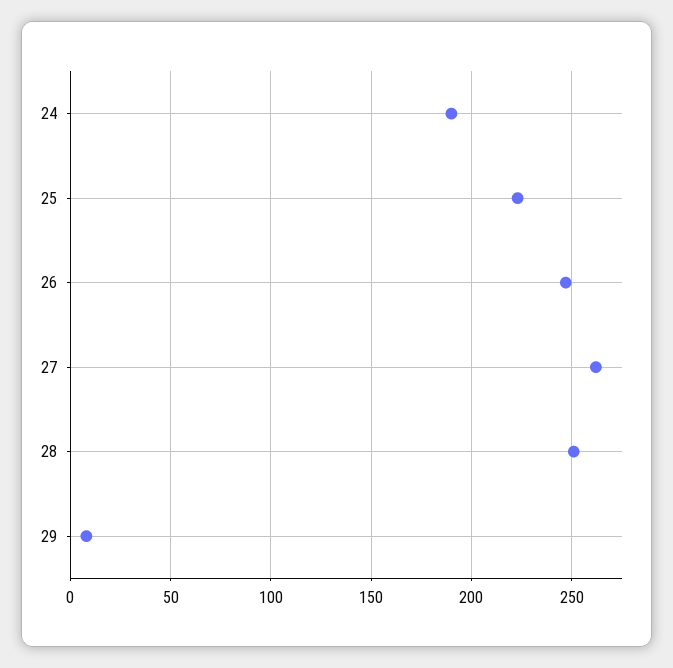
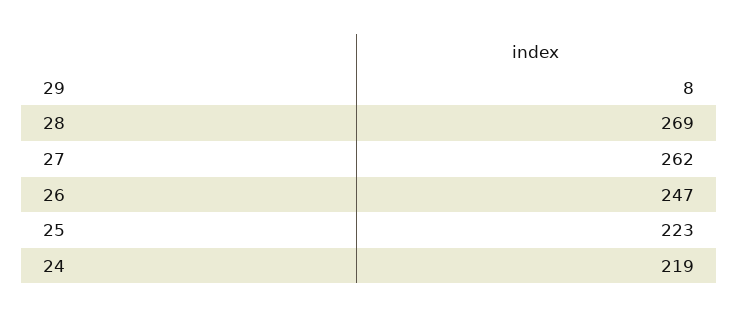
  {
-   "24": 190,
+   "24": 219,
    "25": 223,
    "26": 247,
    "27": 262,
-   "28": 250,
+   "28": 269,
    "29": 8
  }

